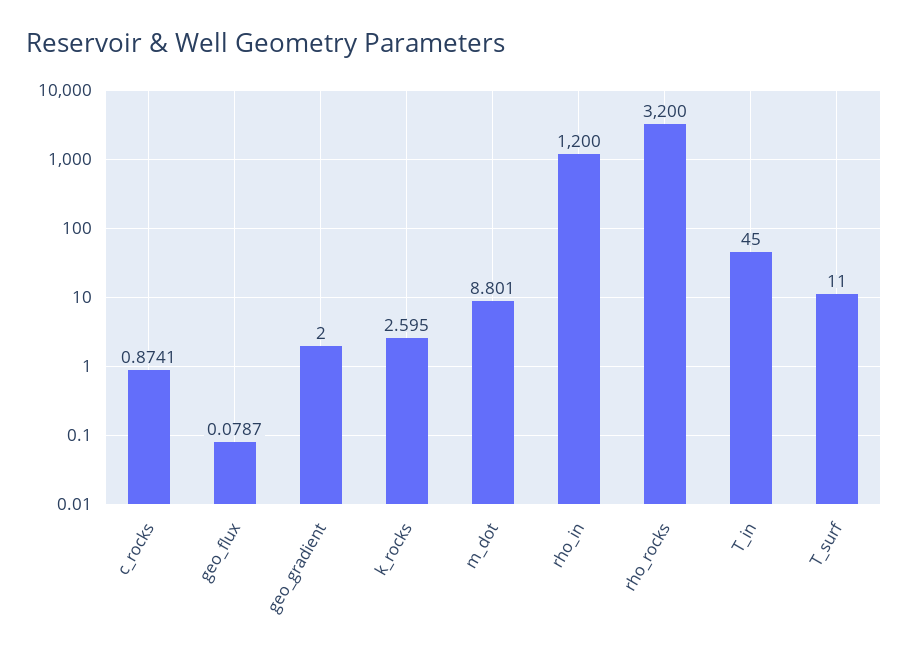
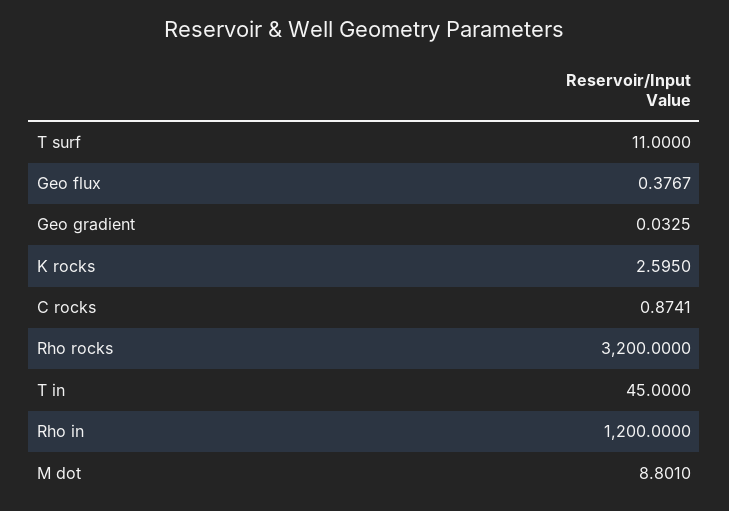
  {
    "c_rocks": 0.8741,
-   "geo_flux": 0.0787,
+   "geo_flux": 0.3767,
-   "geo_gradient": 2,
+   "geo_gradient": 0.0325,
    "k_rocks": 2.595,
    "m_dot": 8.801,
    "rho_in": 1200,
    "rho_rocks": 3200,
    "T_in": 45,
    "T_surf": 11
  }

